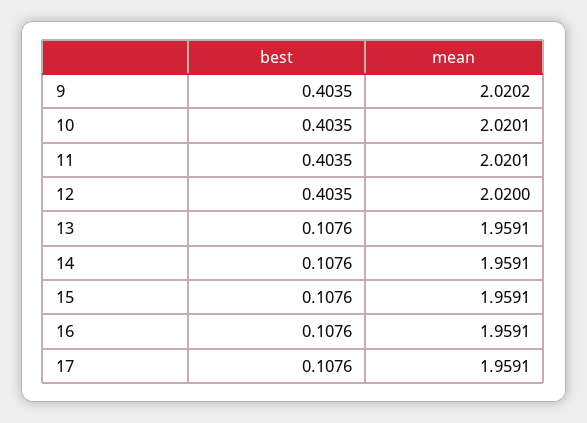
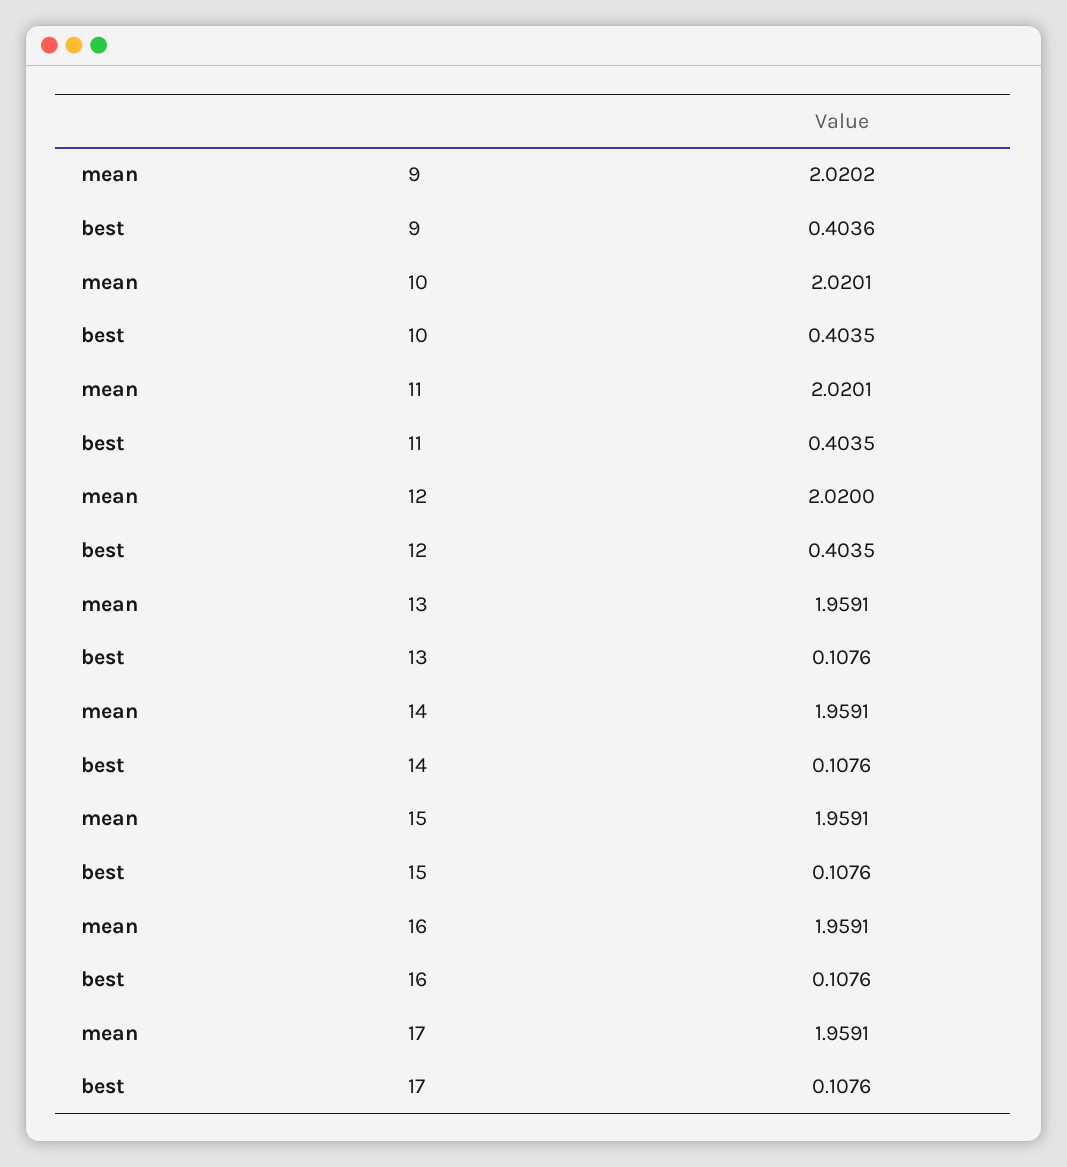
  {
    "best": {
-     "9": 0.4035,
+     "9": 0.4036,
      "10": 0.4035,
      "11": 0.4035,
      "12": 0.4035,
      "13": 0.1076,
      "14": 0.1076,
      "15": 0.1076,
      "16": 0.1076,
      "17": 0.1076
    },
    "mean": {
      "9": 2.0202,
      "10": 2.0201,
      "11": 2.0201,
      "12": 2.02,
      "13": 1.9591,
      "14": 1.9591,
      "15": 1.9591,
      "16": 1.9591,
      "17": 1.9591
    }
  }

